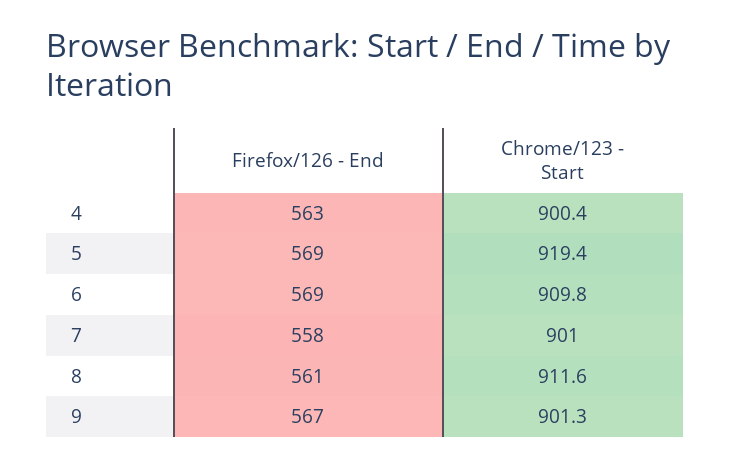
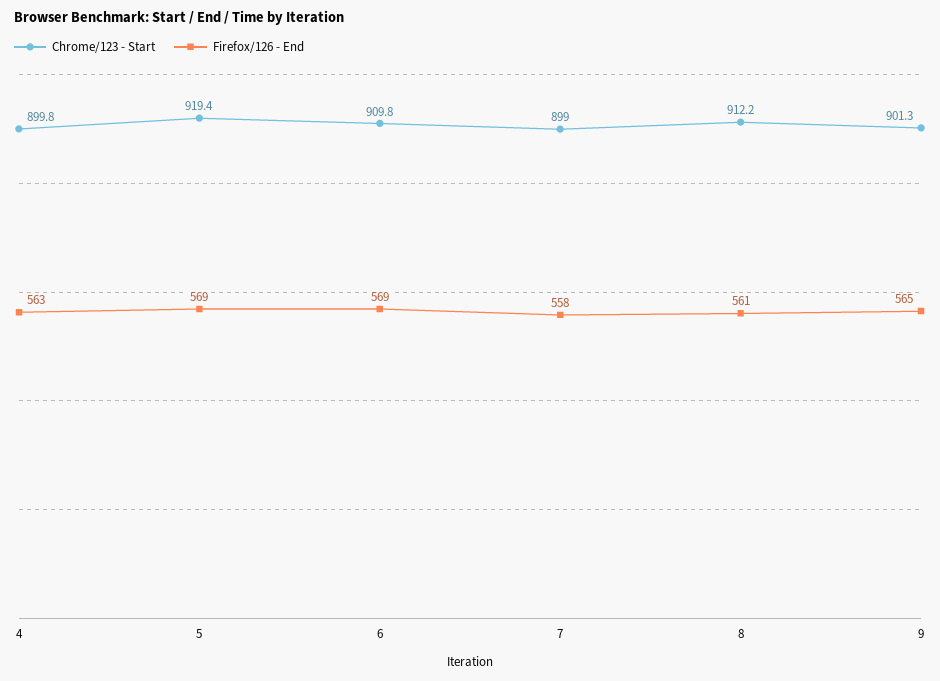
  {
    "Firefox/126 - End": {
      "4": 563,
      "5": 569,
      "6": 569,
      "7": 558,
      "8": 561,
-     "9": 567
+     "9": 565
    },
    "Chrome/123 - Start": {
-     "4": 900.4,
+     "4": 899.8,
      "5": 919.4,
      "6": 909.8,
-     "7": 901,
+     "7": 899,
-     "8": 911.6,
+     "8": 912.2,
      "9": 901.3
    }
  }

